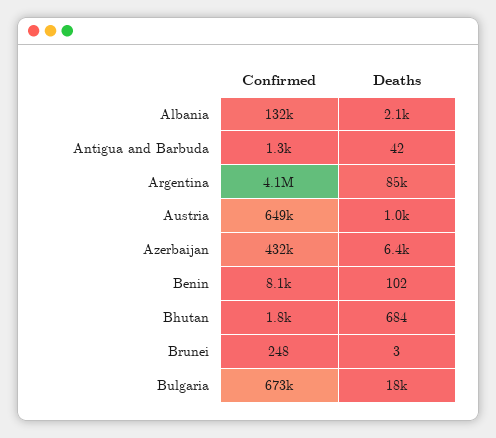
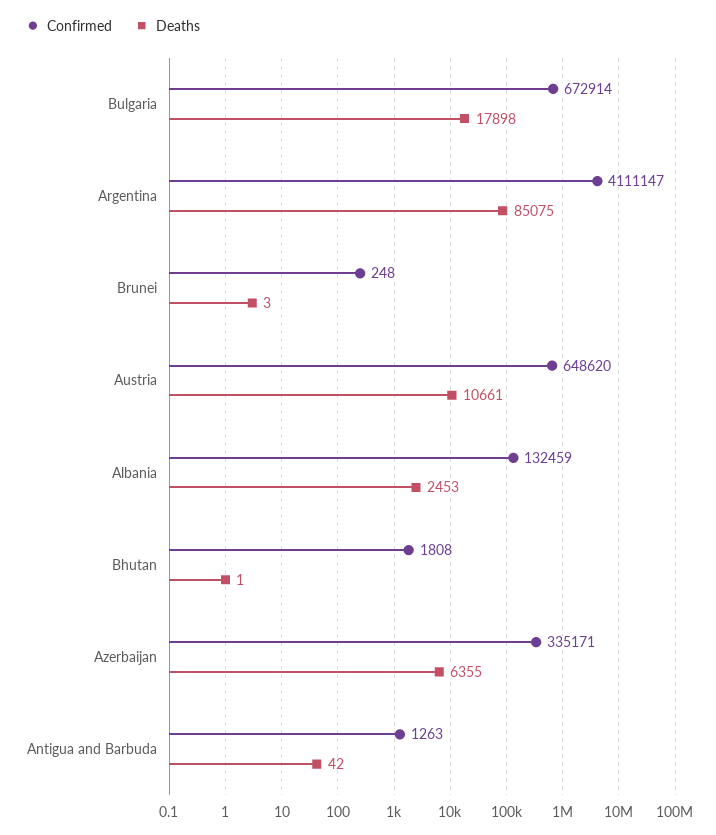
  {
    "Confirmed": {
      "Albania": 132459,
      "Antigua and Barbuda": 1263,
      "Argentina": 4111147,
      "Austria": 648620,
-     "Azerbaijan": 432000,
+     "Azerbaijan": 335171,
-     "Benin": 8100,
      "Bhutan": 1808,
      "Brunei": 248,
      "Bulgaria": 672914
    },
    "Deaths": {
-     "Albania": 2100,
+     "Albania": 2453,
      "Antigua and Barbuda": 42,
      "Argentina": 85075,
-     "Austria": 1000,
+     "Austria": 10661,
      "Azerbaijan": 6355,
-     "Benin": 102,
-     "Bhutan": 684,
+     "Bhutan": 1,
      "Brunei": 3,
      "Bulgaria": 17898
    }
  }

